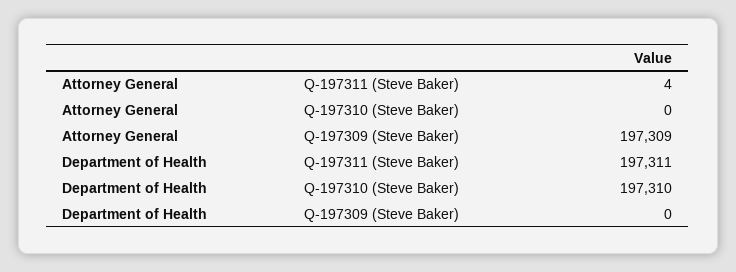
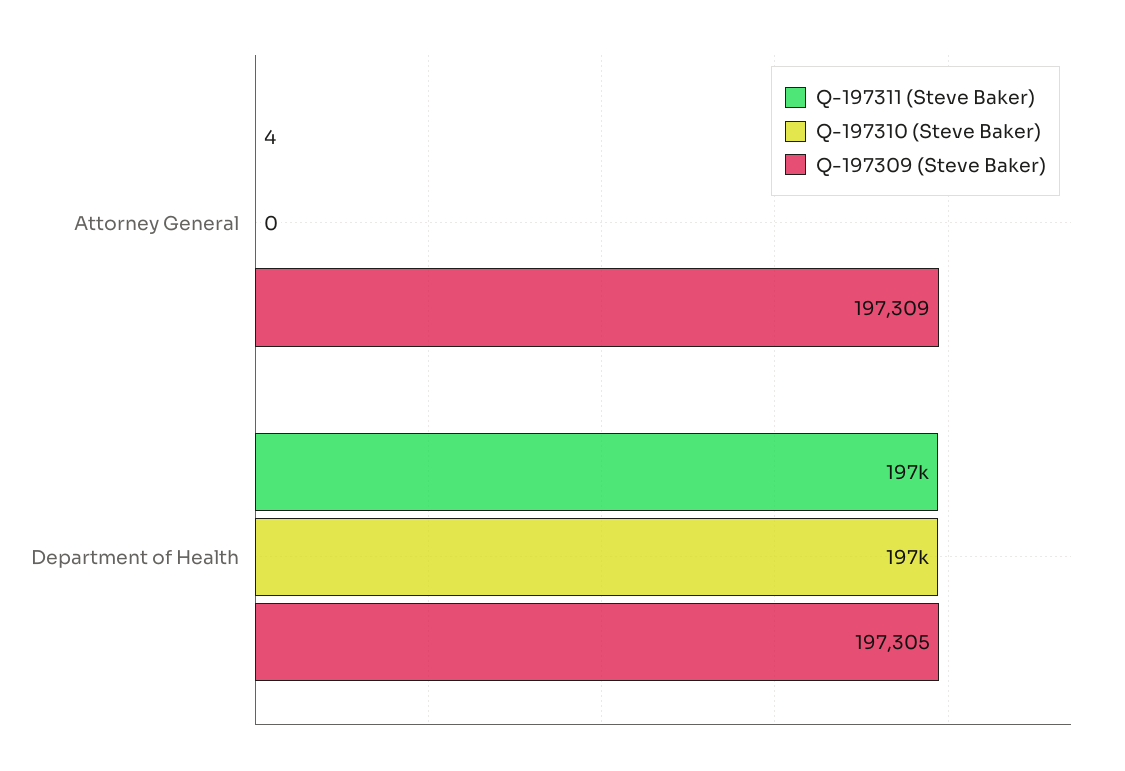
  {
    "Q-197311 (Steve Baker)": {
      "Attorney General": 4,
      "Department of Health": 197311
    },
    "Q-197310 (Steve Baker)": {
      "Attorney General": 0,
      "Department of Health": 197310
    },
    "Q-197309 (Steve Baker)": {
      "Attorney General": 197309,
-     "Department of Health": 0
+     "Department of Health": 197305
    }
  }

